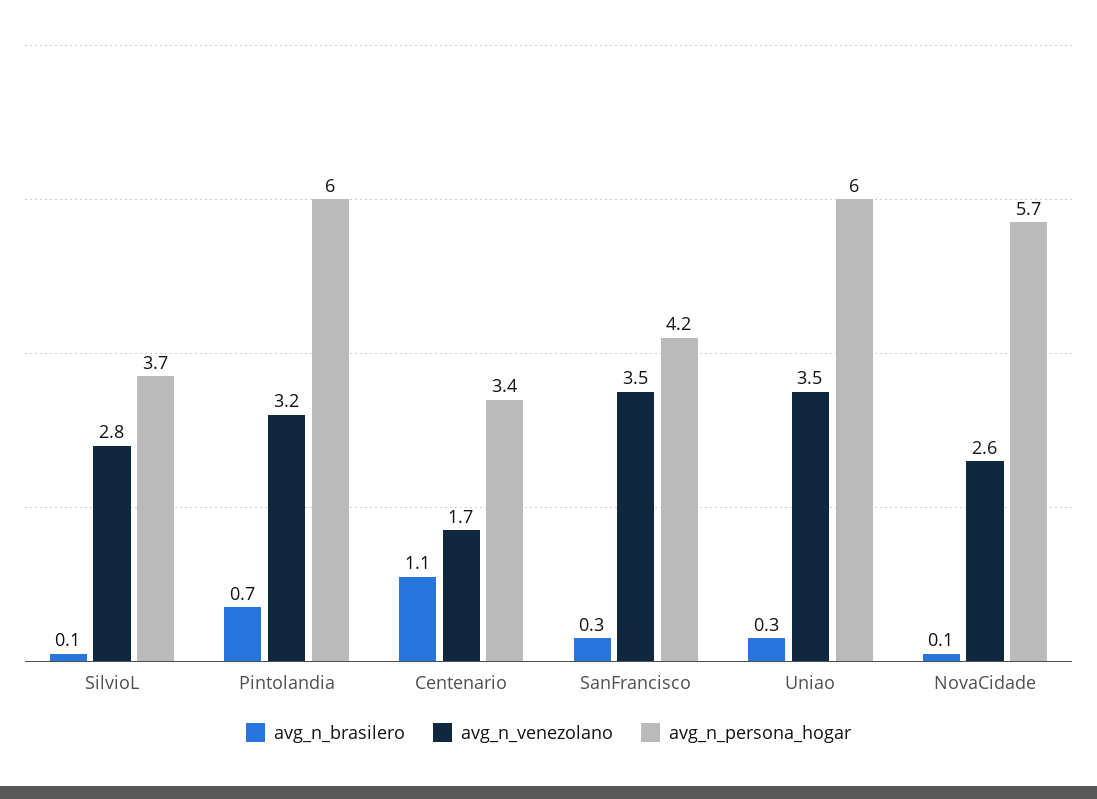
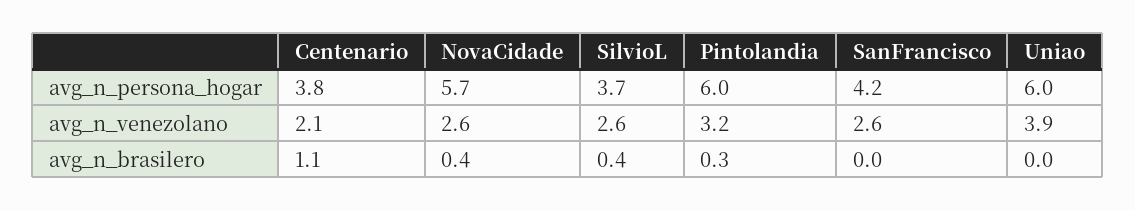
  {
    "avg_n_brasilero": {
-     "SilvioL": 0.1,
+     "SilvioL": 0.4,
-     "Pintolandia": 0.7,
+     "Pintolandia": 0.3,
      "Centenario": 1.1,
-     "SanFrancisco": 0.3,
+     "SanFrancisco": 0,
-     "Uniao": 0.3,
+     "Uniao": 0,
-     "NovaCidade": 0.1
+     "NovaCidade": 0.4
    },
    "avg_n_venezolano": {
-     "SilvioL": 2.8,
+     "SilvioL": 2.6,
      "Pintolandia": 3.2,
-     "Centenario": 1.7,
+     "Centenario": 2.1,
-     "SanFrancisco": 3.5,
+     "SanFrancisco": 2.6,
-     "Uniao": 3.5,
+     "Uniao": 3.9,
      "NovaCidade": 2.6
    },
    "avg_n_persona_hogar": {
      "SilvioL": 3.7,
      "Pintolandia": 6,
-     "Centenario": 3.4,
+     "Centenario": 3.8,
      "SanFrancisco": 4.2,
      "Uniao": 6,
      "NovaCidade": 5.7
    }
  }

